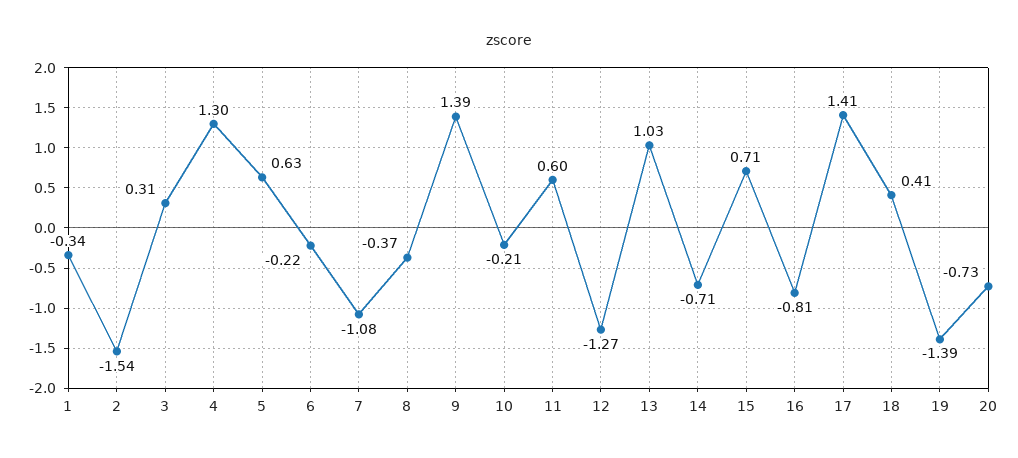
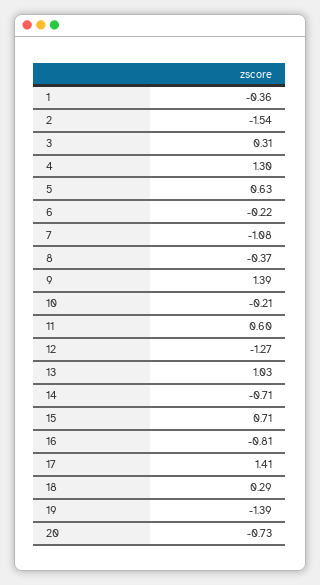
  {
-   "1": -0.34,
+   "1": -0.36,
    "2": -1.54,
    "3": 0.31,
    "4": 1.3,
    "5": 0.63,
    "6": -0.22,
    "7": -1.08,
    "8": -0.37,
    "9": 1.39,
    "10": -0.21,
    "11": 0.6,
    "12": -1.27,
    "13": 1.03,
    "14": -0.71,
    "15": 0.71,
    "16": -0.81,
    "17": 1.41,
-   "18": 0.41,
+   "18": 0.29,
    "19": -1.39,
    "20": -0.73
  }

